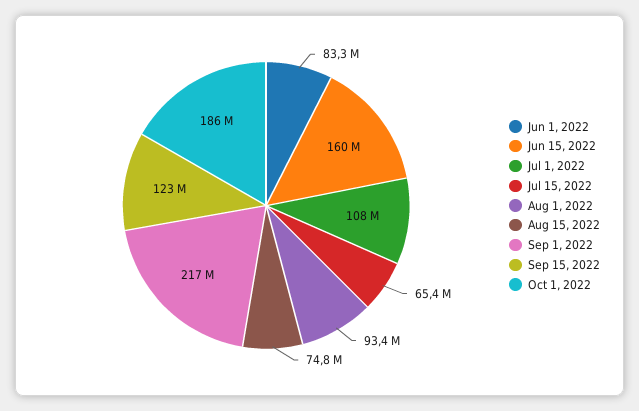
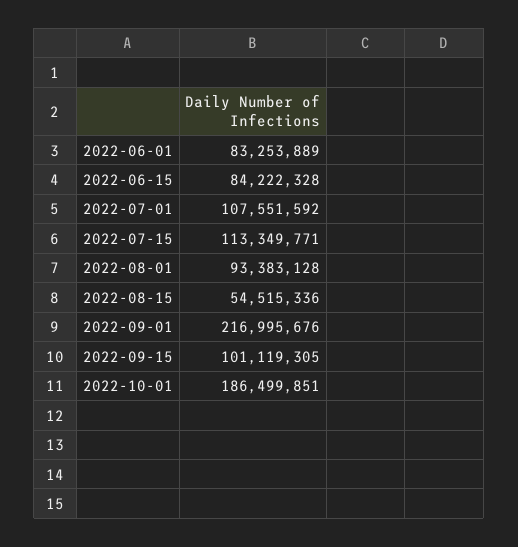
  {
    "Jun 1, 2022": 83253889,
-   "Jun 15, 2022": 160000000,
+   "Jun 15, 2022": 84222328,
    "Jul 1, 2022": 107551592,
-   "Jul 15, 2022": 65400000,
+   "Jul 15, 2022": 113349771,
    "Aug 1, 2022": 93383128,
-   "Aug 15, 2022": 74800000,
+   "Aug 15, 2022": 54515336,
    "Sep 1, 2022": 216995676,
-   "Sep 15, 2022": 123000000,
+   "Sep 15, 2022": 101119305,
    "Oct 1, 2022": 186499851
  }

